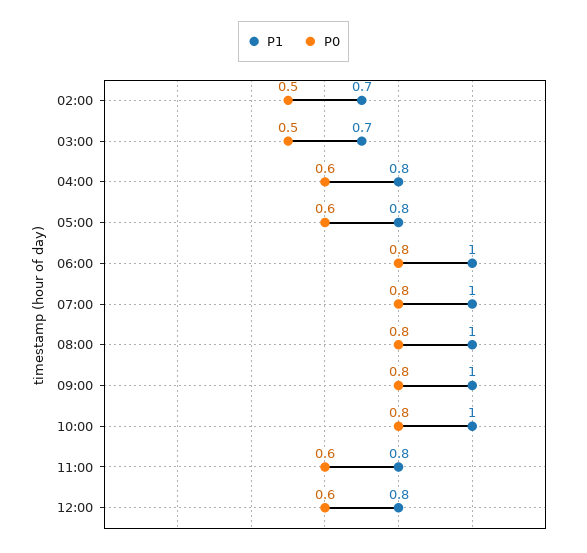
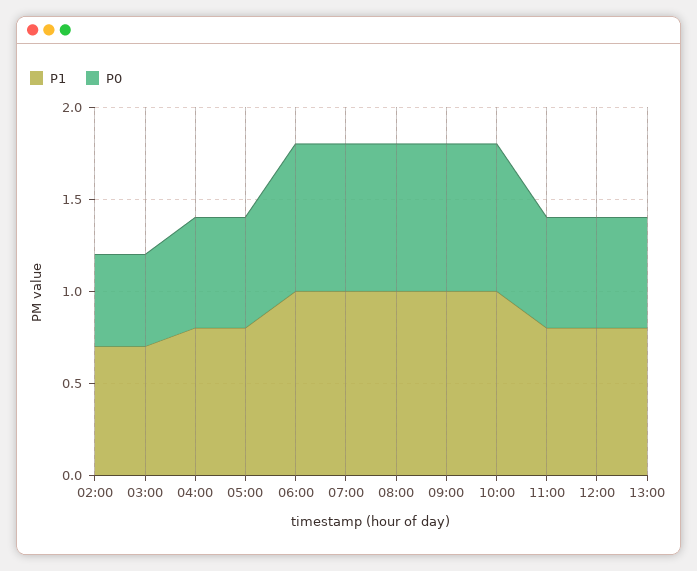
  {
    "P1": {
      "02:00": 0.7,
      "03:00": 0.7,
      "04:00": 0.8,
      "05:00": 0.8,
      "06:00": 1,
      "07:00": 1,
      "08:00": 1,
      "09:00": 1,
      "10:00": 1,
      "11:00": 0.8,
-     "12:00": 0.8
+     "12:00": 0.8,
+     "13:00": 0.8
    },
    "P0": {
      "02:00": 0.5,
      "03:00": 0.5,
      "04:00": 0.6,
      "05:00": 0.6,
      "06:00": 0.8,
      "07:00": 0.8,
      "08:00": 0.8,
      "09:00": 0.8,
      "10:00": 0.8,
      "11:00": 0.6,
-     "12:00": 0.6
+     "12:00": 0.6,
+     "13:00": 0.6
    }
  }

